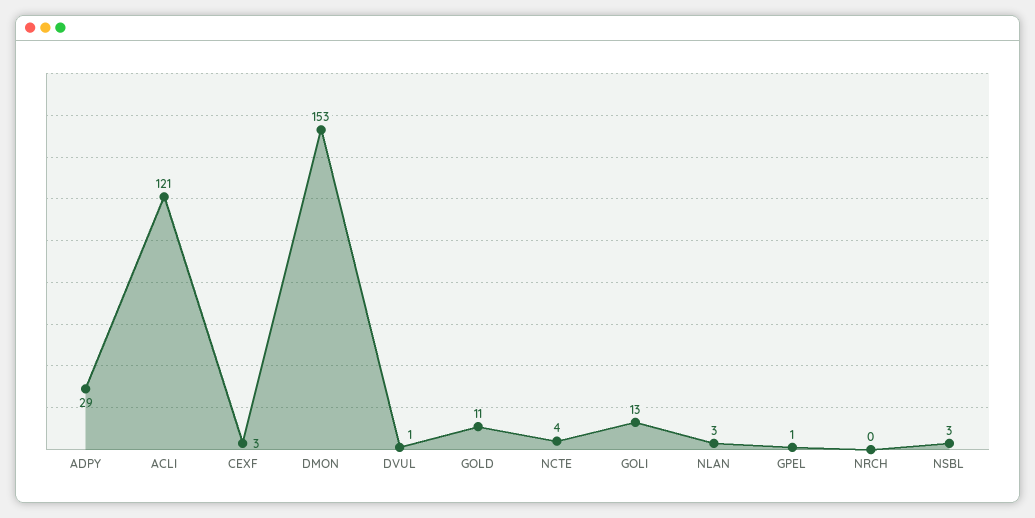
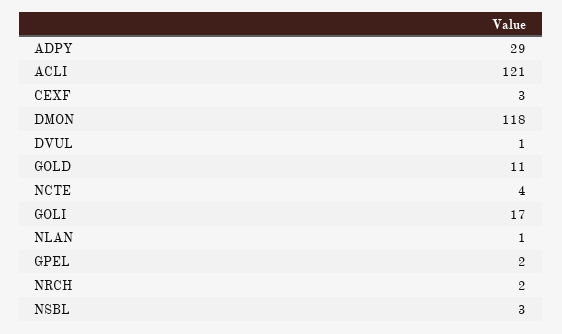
  {
    "ADPY": 29,
    "ACLI": 121,
    "CEXF": 3,
-   "DMON": 153,
+   "DMON": 118,
    "DVUL": 1,
    "GOLD": 11,
    "NCTE": 4,
-   "GOLI": 13,
+   "GOLI": 17,
-   "NLAN": 3,
+   "NLAN": 1,
-   "GPEL": 1,
+   "GPEL": 2,
-   "NRCH": 0,
+   "NRCH": 2,
    "NSBL": 3
  }

